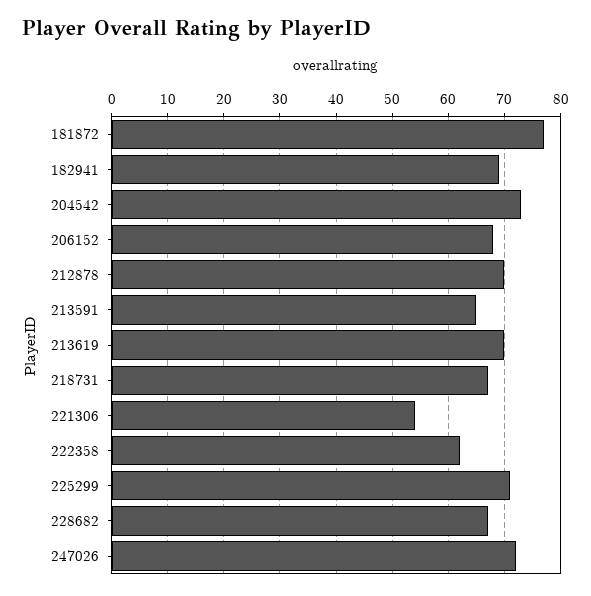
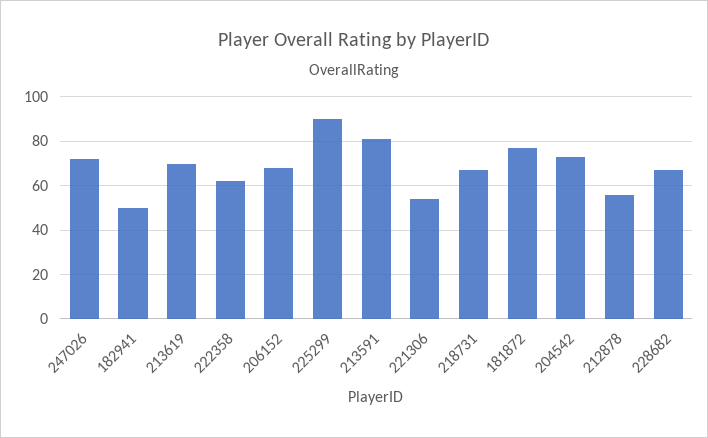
  {
    "181872": 75,
-   "182941": 70,
+   "182941": 50,
    "204542": 75,
    "206152": 70,
-   "212878": 70,
+   "212878": 55,
-   "213591": 65,
+   "213591": 80,
    "213619": 70,
    "218731": 65,
    "221306": 55,
    "222358": 60,
-   "225299": 70,
+   "225299": 90,
    "228682": 65,
    "247026": 70
  }

